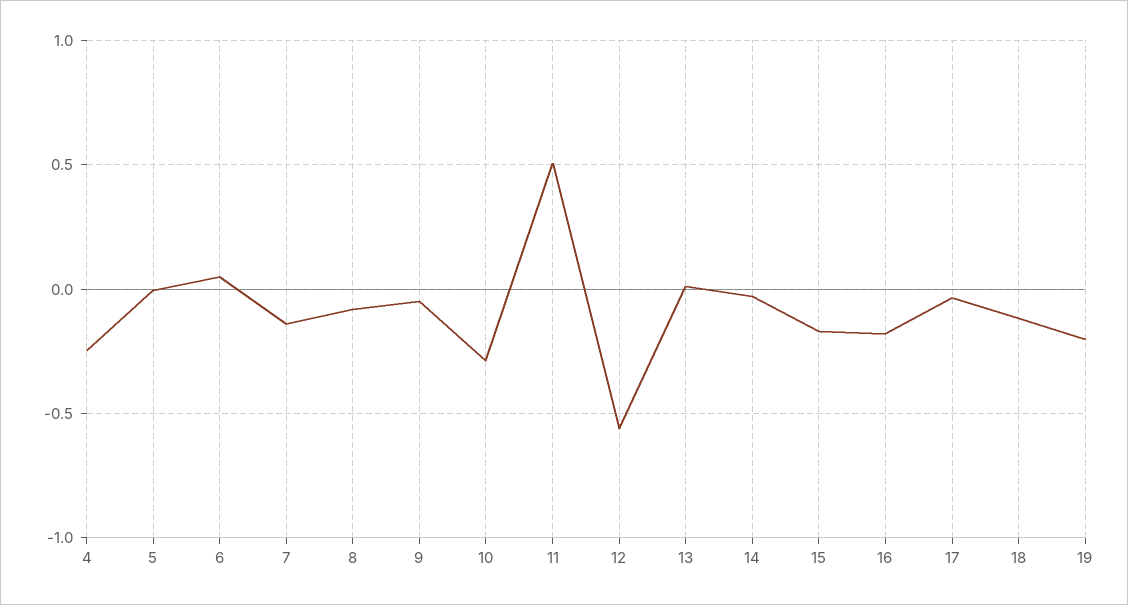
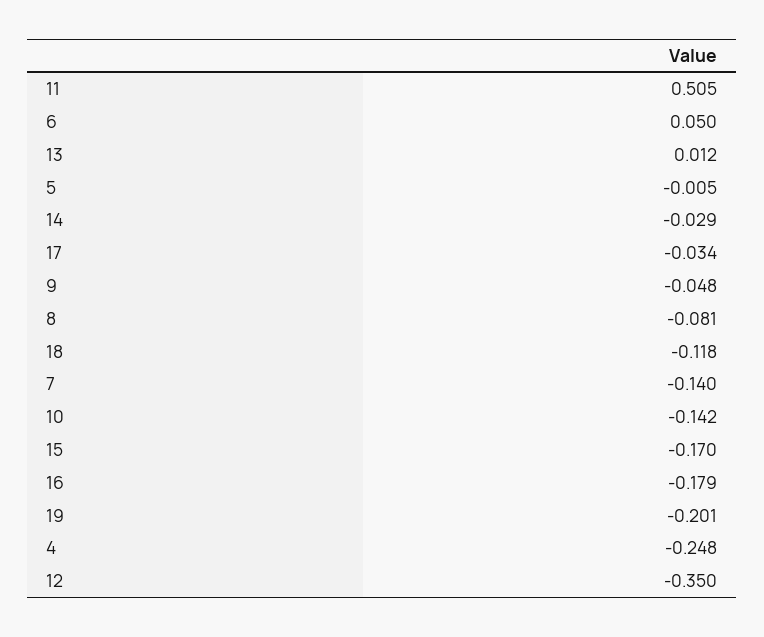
  {
    "4": -0.248,
    "5": -0.005,
    "6": 0.05,
    "7": -0.14,
    "8": -0.081,
    "9": -0.048,
-   "10": -0.3,
+   "10": -0.142,
    "11": 0.505,
-   "12": -0.55,
+   "12": -0.35,
    "13": 0.012,
    "14": -0.029,
    "15": -0.17,
    "16": -0.179,
    "17": -0.034,
    "18": -0.118,
    "19": -0.201
  }

